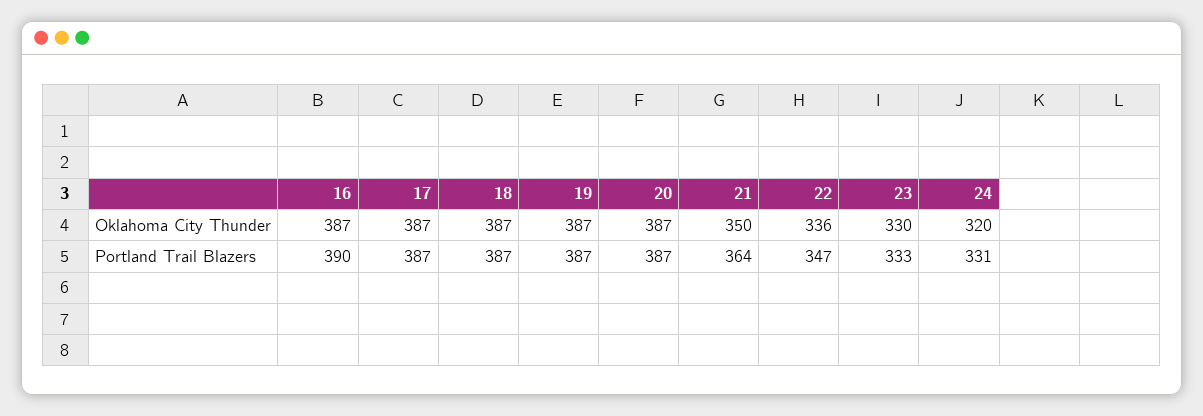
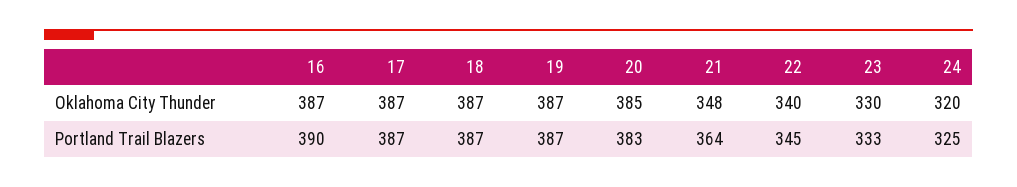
  {
    "16": {
      "Oklahoma City Thunder": 387,
      "Portland Trail Blazers": 390
    },
    "17": {
      "Oklahoma City Thunder": 387,
      "Portland Trail Blazers": 387
    },
    "18": {
      "Oklahoma City Thunder": 387,
      "Portland Trail Blazers": 387
    },
    "19": {
      "Oklahoma City Thunder": 387,
      "Portland Trail Blazers": 387
    },
    "20": {
-     "Oklahoma City Thunder": 387,
+     "Oklahoma City Thunder": 385,
-     "Portland Trail Blazers": 387
+     "Portland Trail Blazers": 383
    },
    "21": {
-     "Oklahoma City Thunder": 350,
+     "Oklahoma City Thunder": 348,
      "Portland Trail Blazers": 364
    },
    "22": {
-     "Oklahoma City Thunder": 336,
+     "Oklahoma City Thunder": 340,
-     "Portland Trail Blazers": 347
+     "Portland Trail Blazers": 345
    },
    "23": {
      "Oklahoma City Thunder": 330,
      "Portland Trail Blazers": 333
    },
    "24": {
      "Oklahoma City Thunder": 320,
-     "Portland Trail Blazers": 331
+     "Portland Trail Blazers": 325
    }
  }

